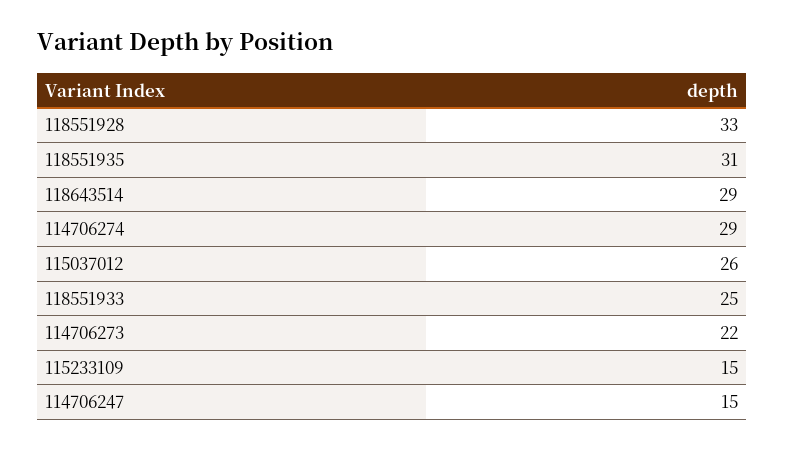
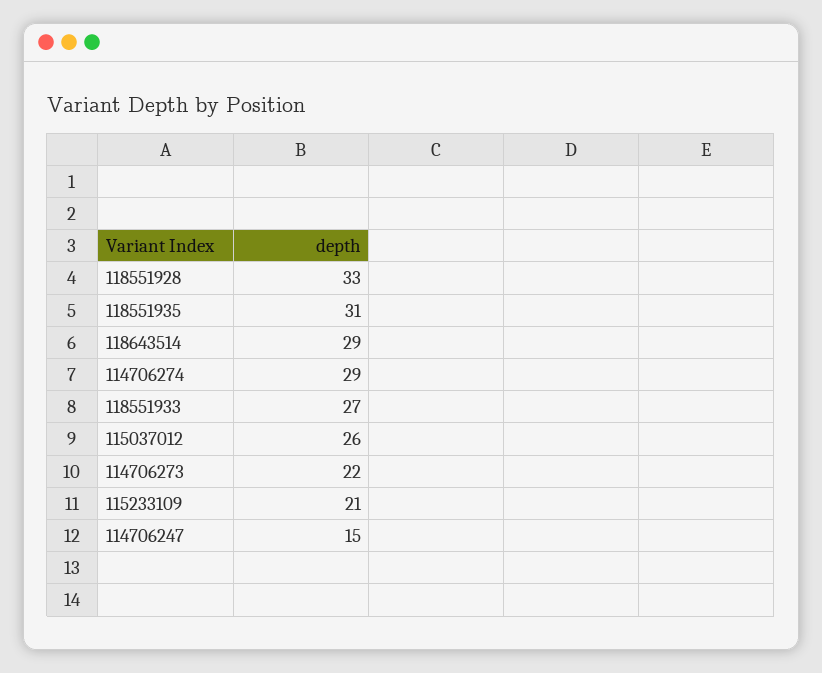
  {
    "118551928": 33,
    "118551935": 31,
    "118643514": 29,
    "114706274": 29,
    "115037012": 26,
-   "118551933": 25,
+   "118551933": 27,
    "114706273": 22,
-   "115233109": 15,
+   "115233109": 21,
    "114706247": 15
  }

